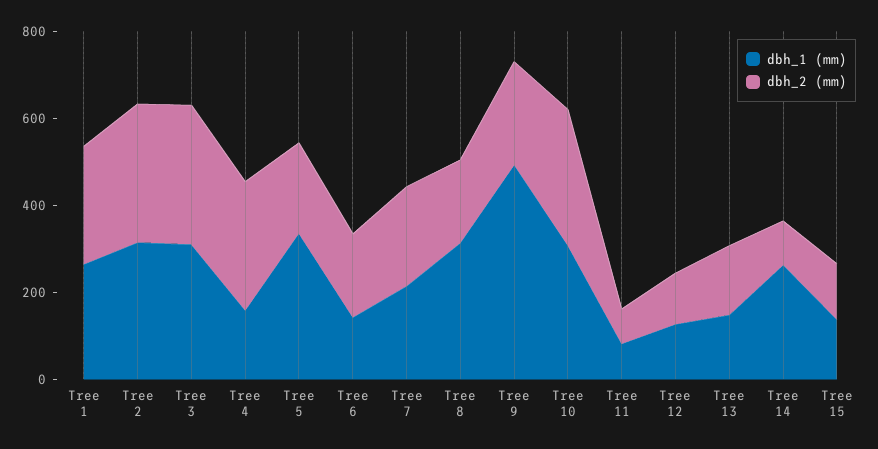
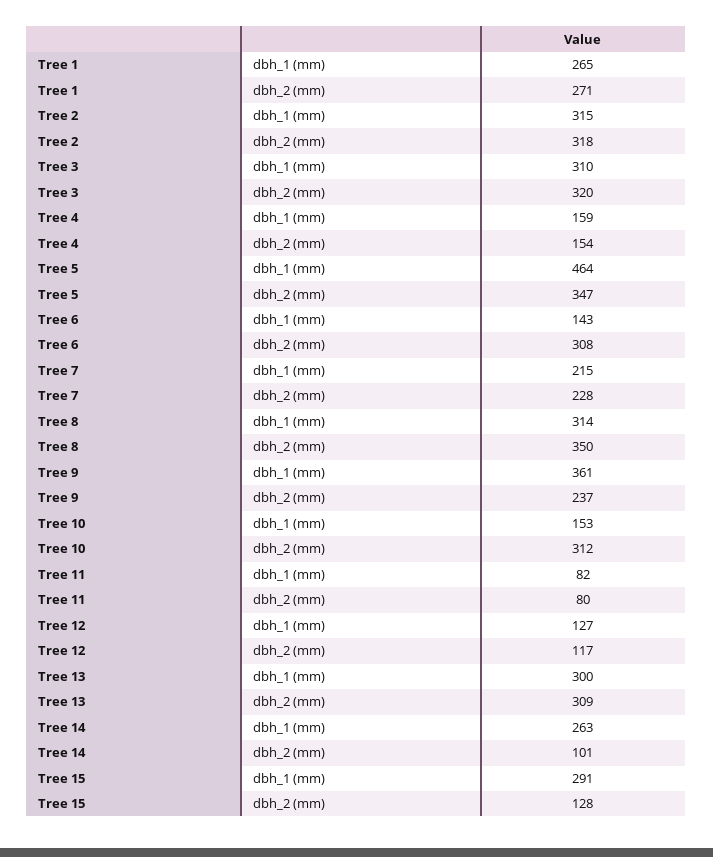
  {
    "dbh_1 (mm)": {
      "Tree 1": 265,
      "Tree 2": 315,
      "Tree 3": 310,
      "Tree 4": 159,
-     "Tree 5": 350,
+     "Tree 5": 464,
      "Tree 6": 143,
      "Tree 7": 215,
      "Tree 8": 314,
-     "Tree 9": 500,
+     "Tree 9": 361,
-     "Tree 10": 300,
+     "Tree 10": 153,
      "Tree 11": 82,
      "Tree 12": 127,
-     "Tree 13": 150,
+     "Tree 13": 300,
      "Tree 14": 263,
-     "Tree 15": 150
+     "Tree 15": 291
    },
    "dbh_2 (mm)": {
      "Tree 1": 271,
      "Tree 2": 318,
      "Tree 3": 320,
-     "Tree 4": 300,
+     "Tree 4": 154,
-     "Tree 5": 200,
+     "Tree 5": 347,
-     "Tree 6": 200,
+     "Tree 6": 308,
      "Tree 7": 228,
-     "Tree 8": 200,
+     "Tree 8": 350,
      "Tree 9": 237,
      "Tree 10": 312,
      "Tree 11": 80,
      "Tree 12": 117,
-     "Tree 13": 150,
+     "Tree 13": 309,
      "Tree 14": 101,
      "Tree 15": 128
    }
  }

